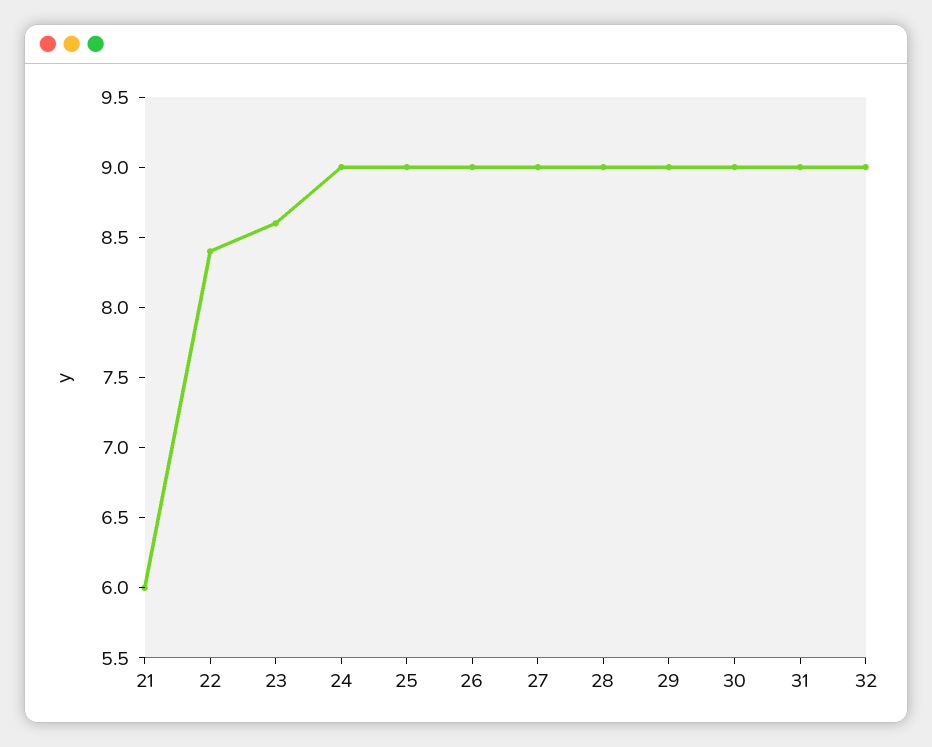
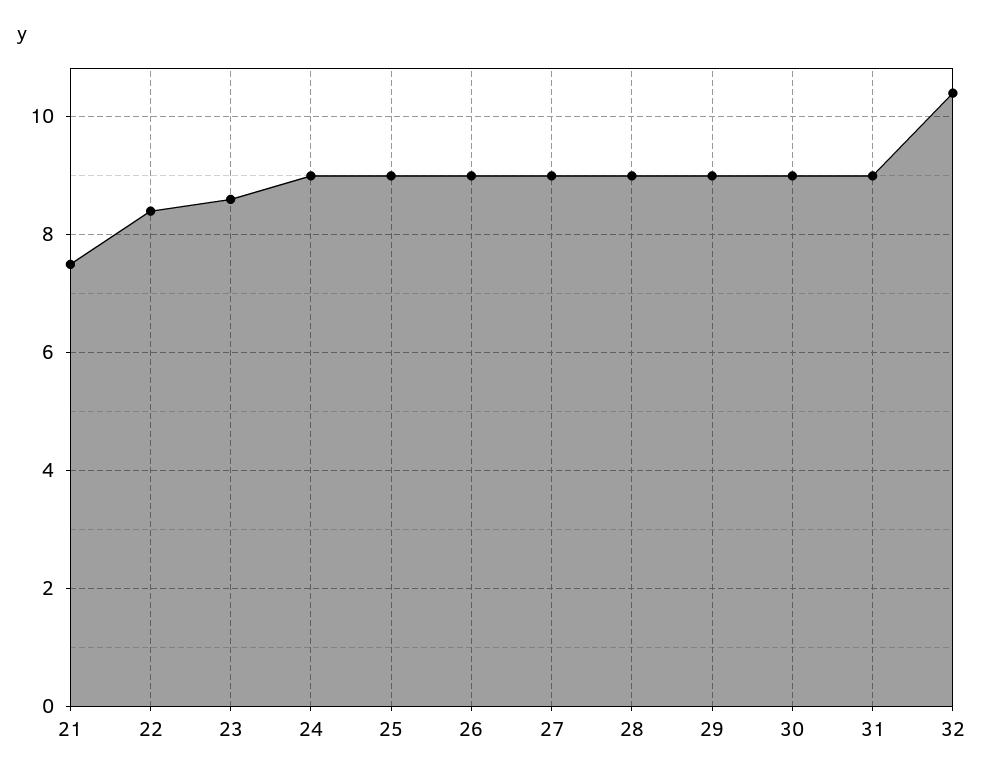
  {
-   "21": 6,
+   "21": 7.5,
    "22": 8.4,
    "23": 8.6,
    "24": 9,
    "25": 9,
    "26": 9,
    "27": 9,
    "28": 9,
    "29": 9,
    "30": 9,
    "31": 9,
-   "32": 9
+   "32": 10.5
  }

